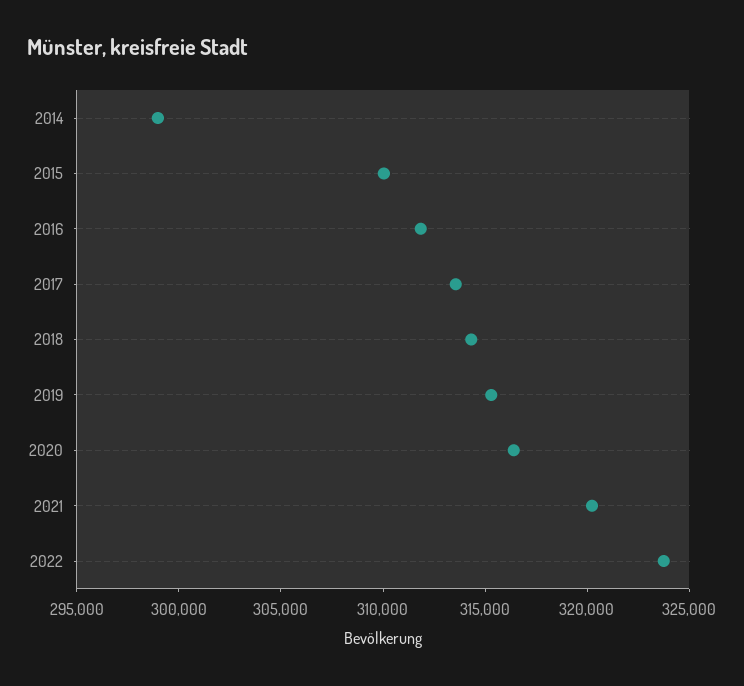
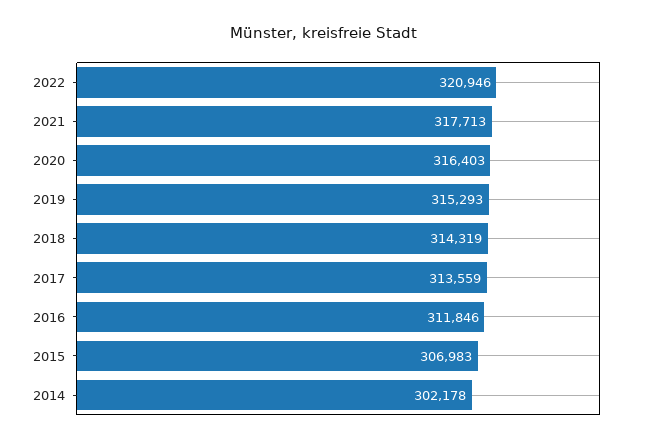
  {
-   "2014": 299000,
+   "2014": 302178,
-   "2015": 310000,
+   "2015": 306983,
    "2016": 311846,
    "2017": 313559,
    "2018": 314319,
    "2019": 315293,
    "2020": 316403,
-   "2021": 320000,
+   "2021": 317713,
-   "2022": 324000
+   "2022": 320946
  }

